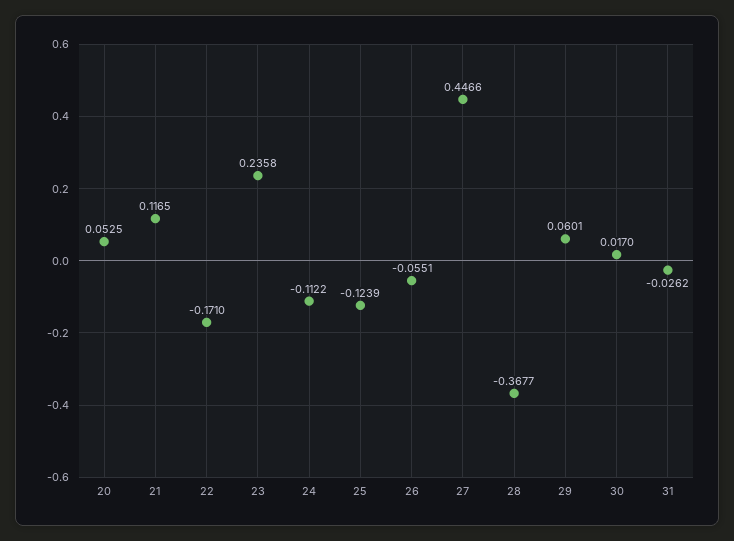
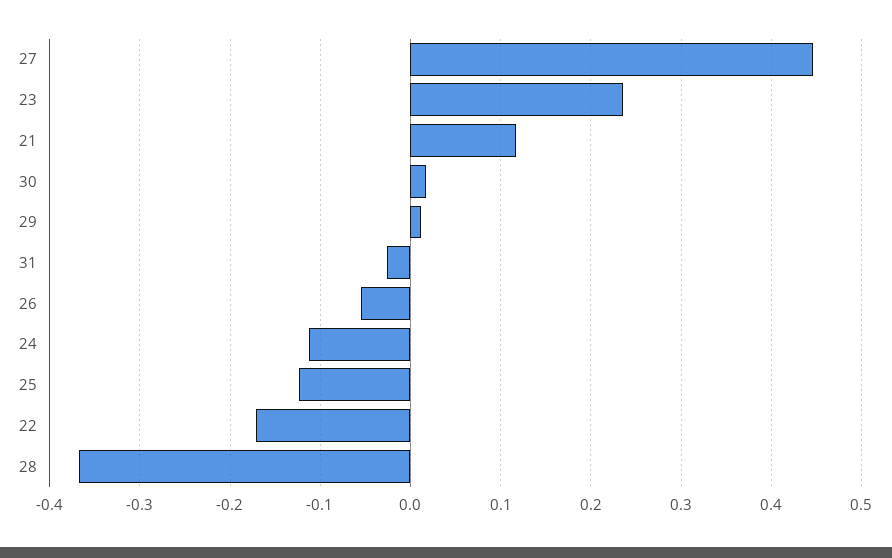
  {
-   "20": 0.0525,
    "21": 0.1165,
    "22": -0.171,
    "23": 0.2358,
    "24": -0.1122,
    "25": -0.1239,
    "26": -0.0551,
    "27": 0.4466,
    "28": -0.3677,
-   "29": 0.0601,
+   "29": 0.01,
    "30": 0.017,
    "31": -0.0262
  }

